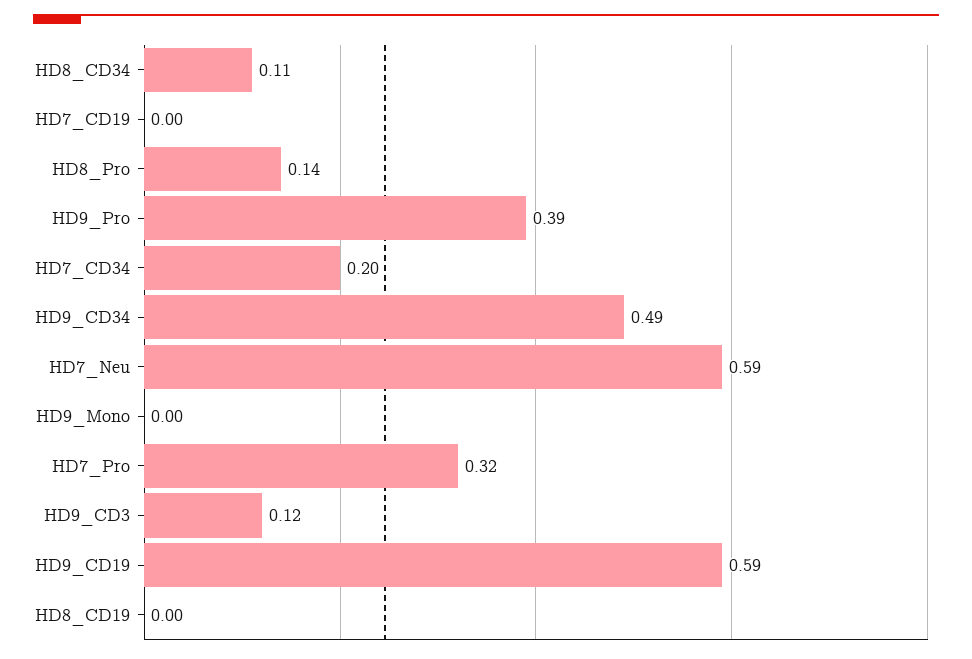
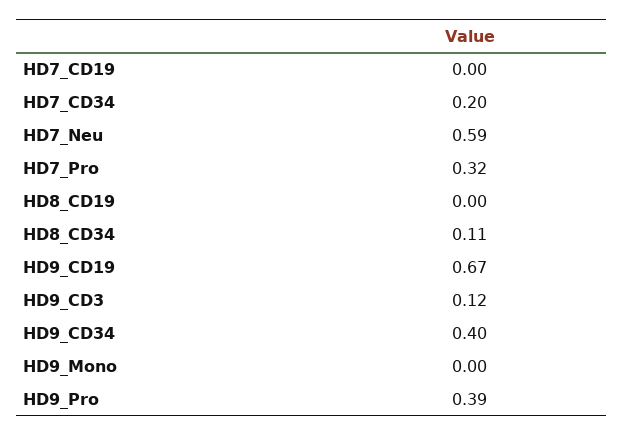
  {
    "HD8_CD34": 0.11,
    "HD7_CD19": 0,
-   "HD8_Pro": 0.14,
    "HD9_Pro": 0.39,
    "HD7_CD34": 0.2,
-   "HD9_CD34": 0.49,
+   "HD9_CD34": 0.4,
    "HD7_Neu": 0.59,
    "HD9_Mono": 0,
    "HD7_Pro": 0.32,
    "HD9_CD3": 0.12,
-   "HD9_CD19": 0.59,
+   "HD9_CD19": 0.67,
    "HD8_CD19": 0
  }

